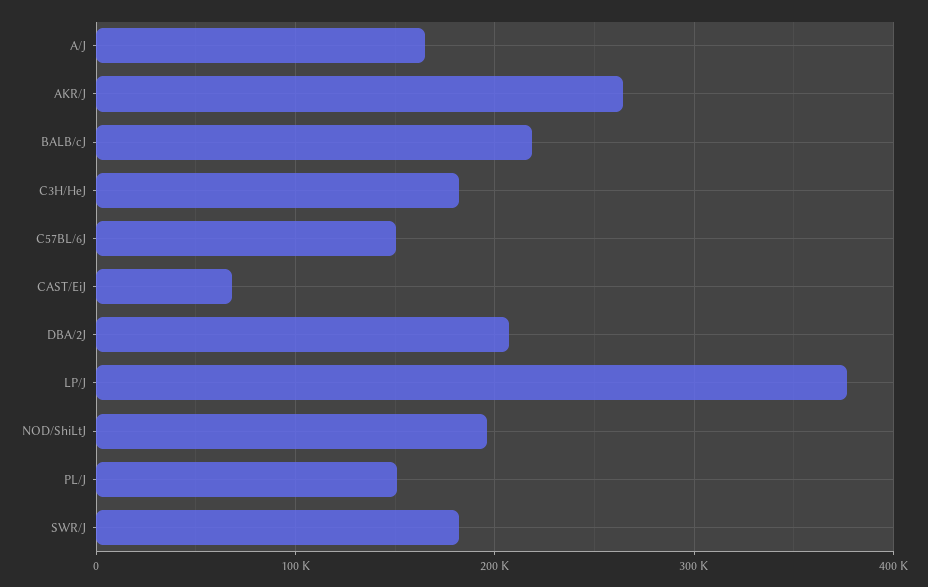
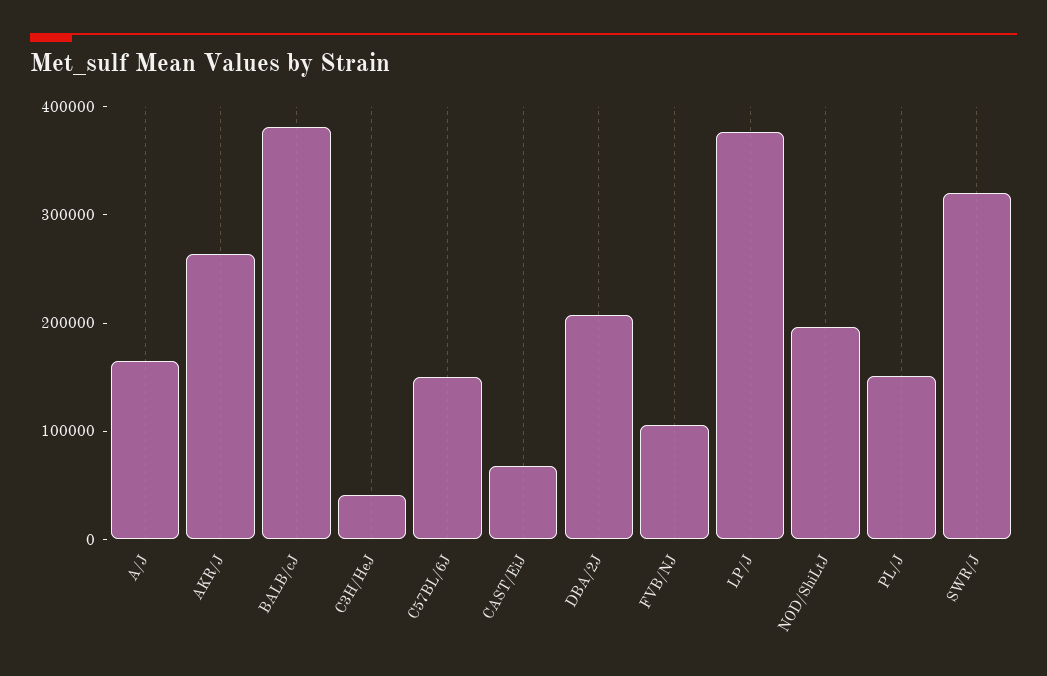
  {
    "A/J": 170000,
    "AKR/J": 260000,
-   "BALB/cJ": 220000,
+   "BALB/cJ": 380000,
-   "C3H/HeJ": 180000,
+   "C3H/HeJ": 40000,
    "C57BL/6J": 150000,
    "CAST/EiJ": 70000,
    "DBA/2J": 210000,
    "LP/J": 380000,
    "NOD/ShiLtJ": 200000,
    "PL/J": 150000,
-   "SWR/J": 180000
+   "SWR/J": 320000,
+   "FVB/NJ": 100000
  }

